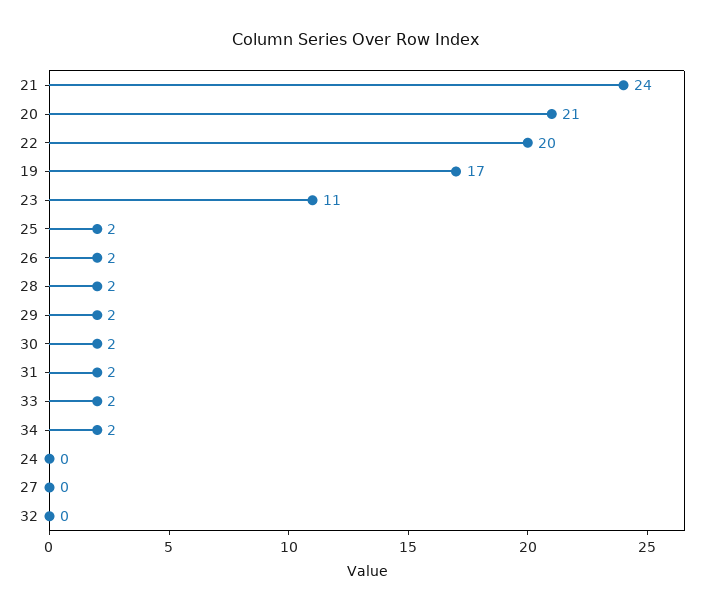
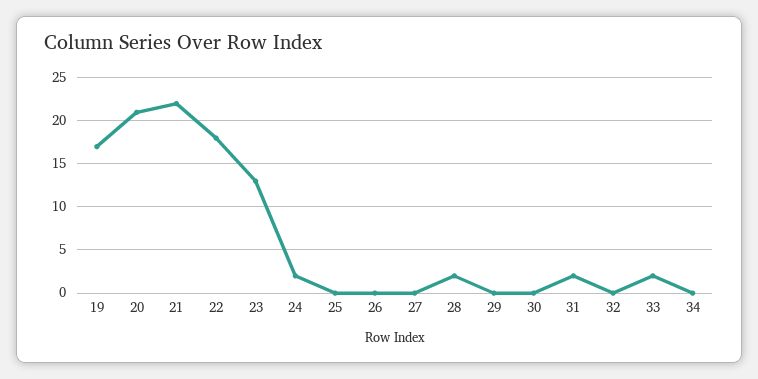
  {
-   "21": 24,
+   "21": 22,
    "20": 21,
-   "22": 20,
+   "22": 18,
    "19": 17,
-   "23": 11,
+   "23": 13,
-   "25": 2,
+   "25": 0,
-   "26": 2,
+   "26": 0,
    "28": 2,
-   "29": 2,
+   "29": 0,
-   "30": 2,
+   "30": 0,
    "31": 2,
    "33": 2,
-   "34": 2,
+   "34": 0,
-   "24": 0,
+   "24": 2,
    "27": 0,
    "32": 0
  }

